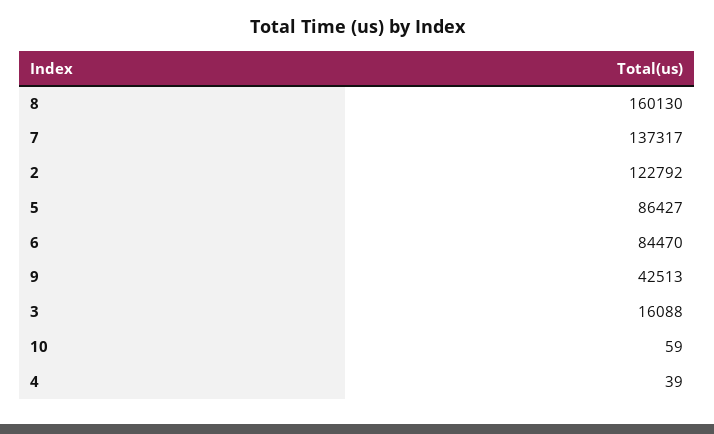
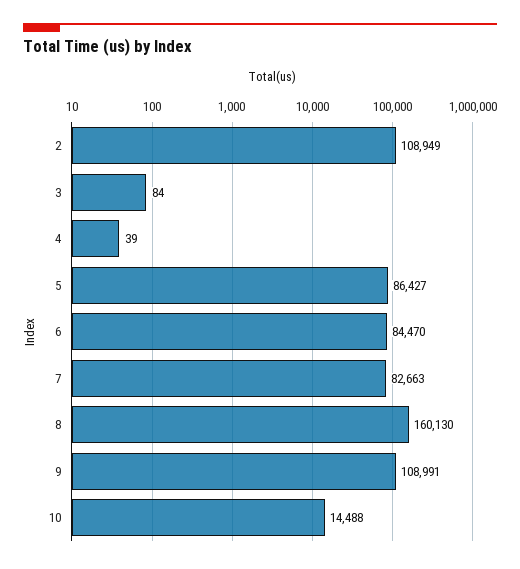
  {
    "8": 160130,
-   "7": 137317,
+   "7": 82663,
-   "2": 122792,
+   "2": 108949,
    "5": 86427,
    "6": 84470,
-   "9": 42513,
+   "9": 108991,
-   "3": 16088,
+   "3": 84,
-   "10": 59,
+   "10": 14488,
    "4": 39
  }

